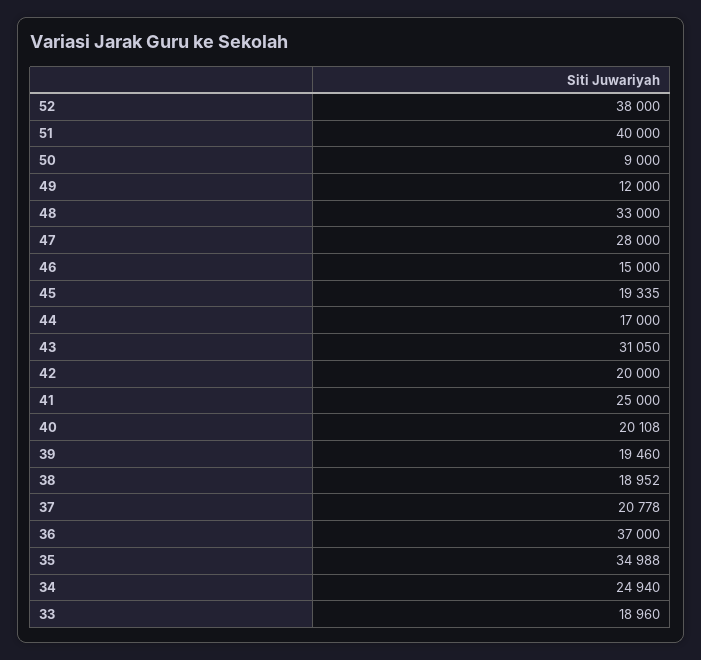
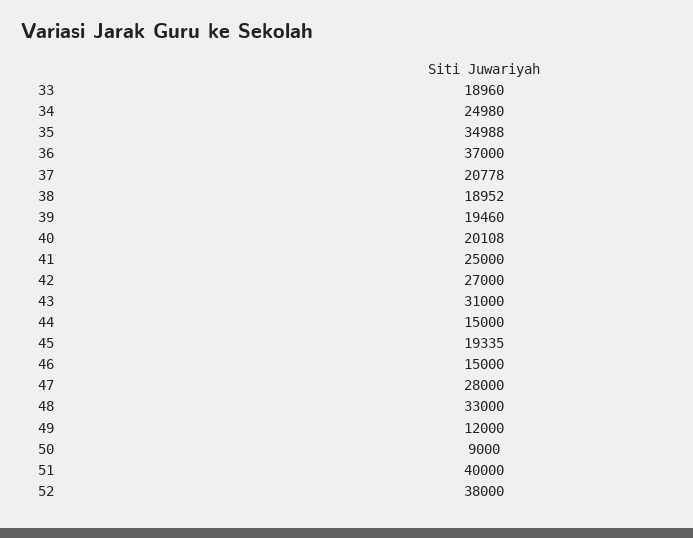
  {
    "52": 38000,
    "51": 40000,
    "50": 9000,
    "49": 12000,
    "48": 33000,
    "47": 28000,
    "46": 15000,
    "45": 19335,
-   "44": 17000,
+   "44": 15000,
-   "43": 31050,
+   "43": 31000,
-   "42": 20000,
+   "42": 27000,
    "41": 25000,
    "40": 20108,
    "39": 19460,
    "38": 18952,
    "37": 20778,
    "36": 37000,
    "35": 34988,
-   "34": 24940,
+   "34": 24980,
    "33": 18960
  }

